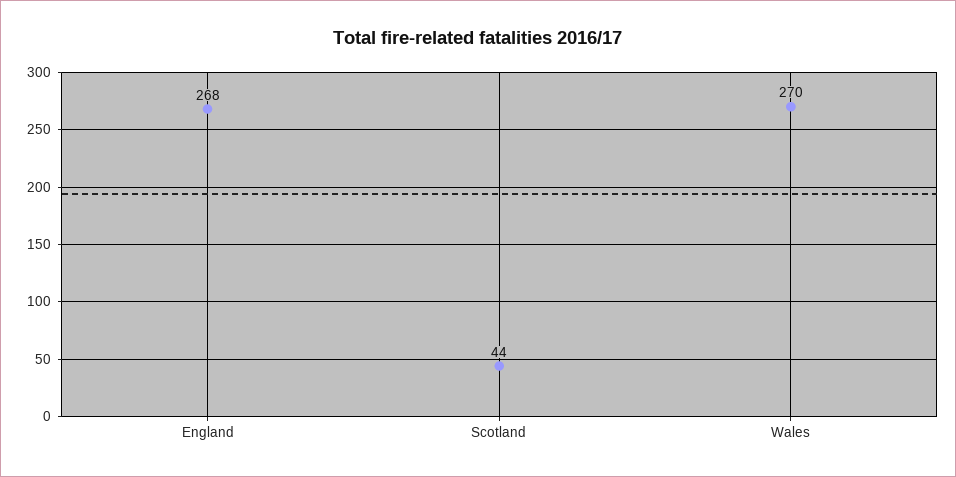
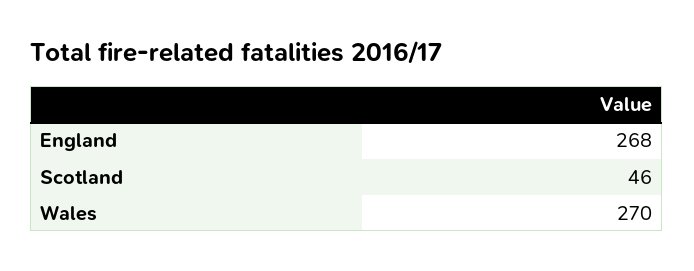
  {
    "England": 268,
-   "Scotland": 44,
+   "Scotland": 46,
    "Wales": 270
  }

